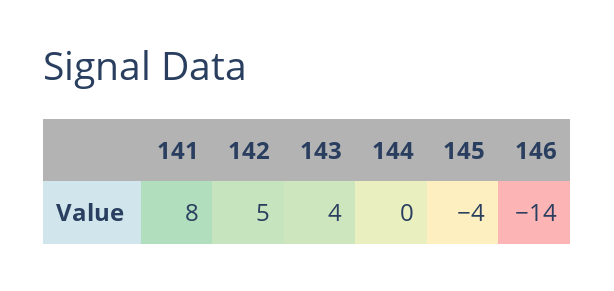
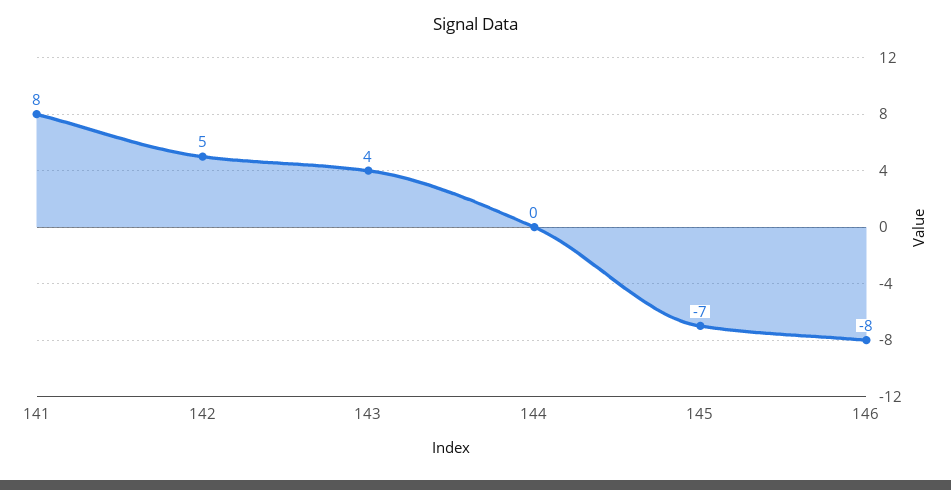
  {
    "141": 8,
    "142": 5,
    "143": 4,
    "144": 0,
-   "145": -4,
+   "145": -7,
-   "146": -14
+   "146": -8
  }

